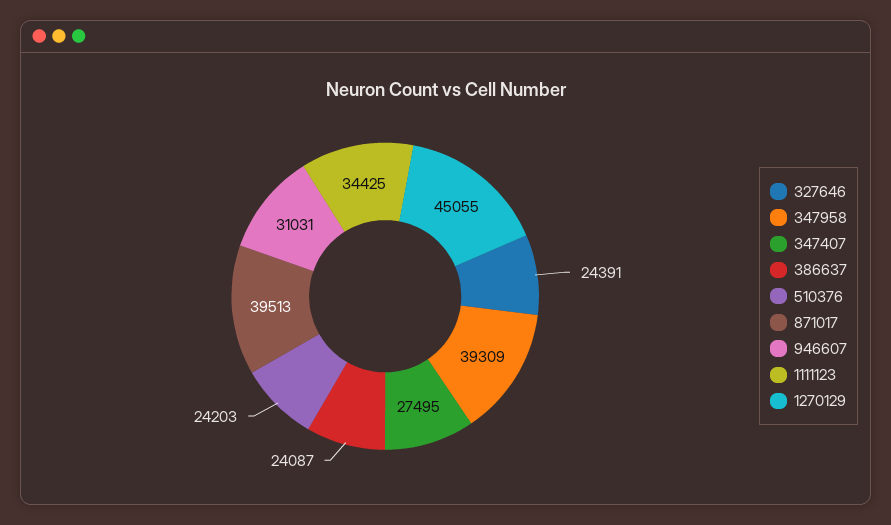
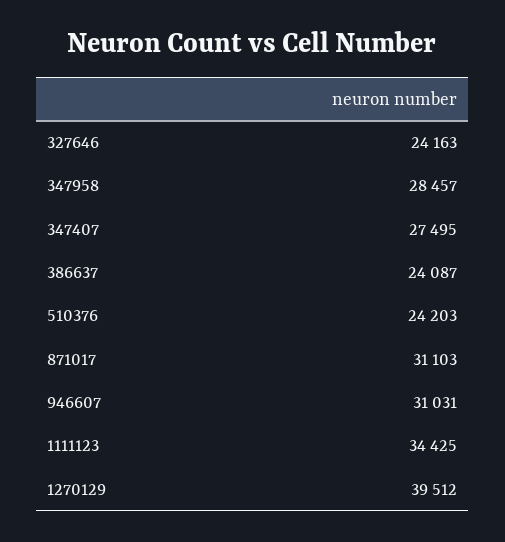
  {
-   "327646": 24391,
+   "327646": 24163,
-   "347958": 39309,
+   "347958": 28457,
    "347407": 27495,
    "386637": 24087,
    "510376": 24203,
-   "871017": 39513,
+   "871017": 31103,
    "946607": 31031,
    "1111123": 34425,
-   "1270129": 45055
+   "1270129": 39512
  }

